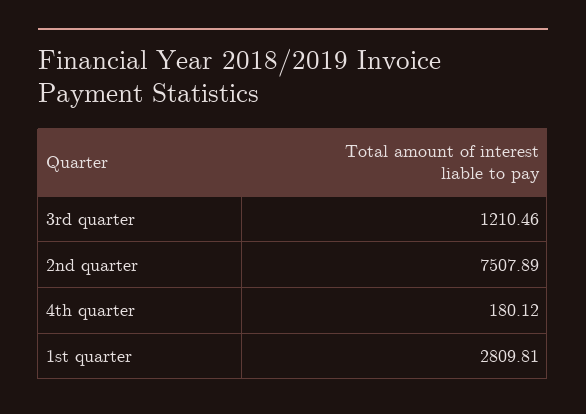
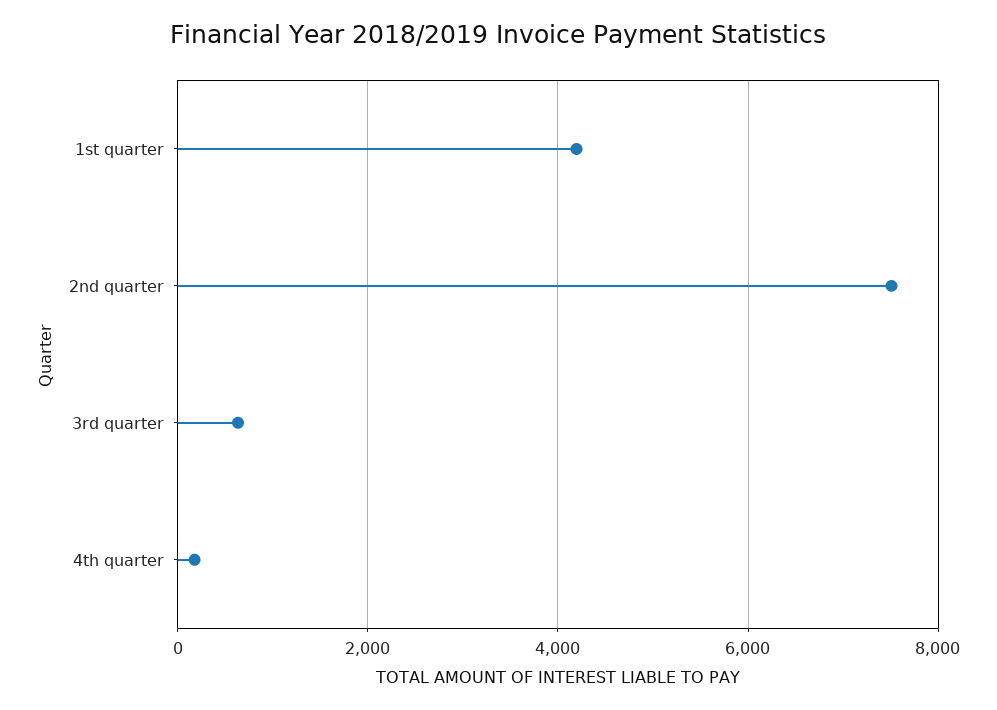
  {
-   "3rd quarter": 1210.46,
+   "3rd quarter": 600,
    "2nd quarter": 7507.89,
    "4th quarter": 180.12,
-   "1st quarter": 2809.81
+   "1st quarter": 4200
  }

